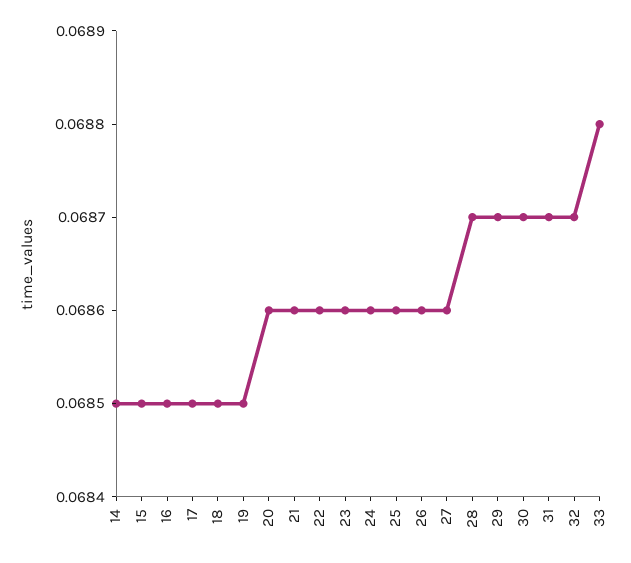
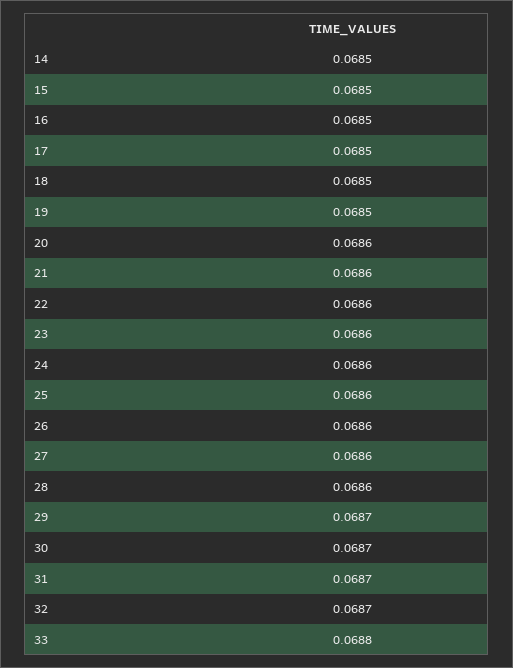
  {
    "14": 0.0685,
    "15": 0.0685,
    "16": 0.0685,
    "17": 0.0685,
    "18": 0.0685,
    "19": 0.0685,
    "20": 0.0686,
    "21": 0.0686,
    "22": 0.0686,
    "23": 0.0686,
    "24": 0.0686,
    "25": 0.0686,
    "26": 0.0686,
    "27": 0.0686,
-   "28": 0.0687,
+   "28": 0.0686,
    "29": 0.0687,
    "30": 0.0687,
    "31": 0.0687,
    "32": 0.0687,
    "33": 0.0688
  }

